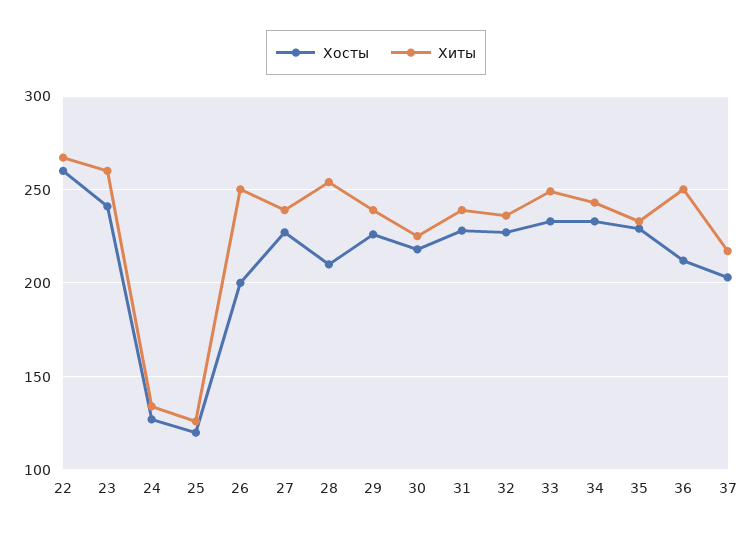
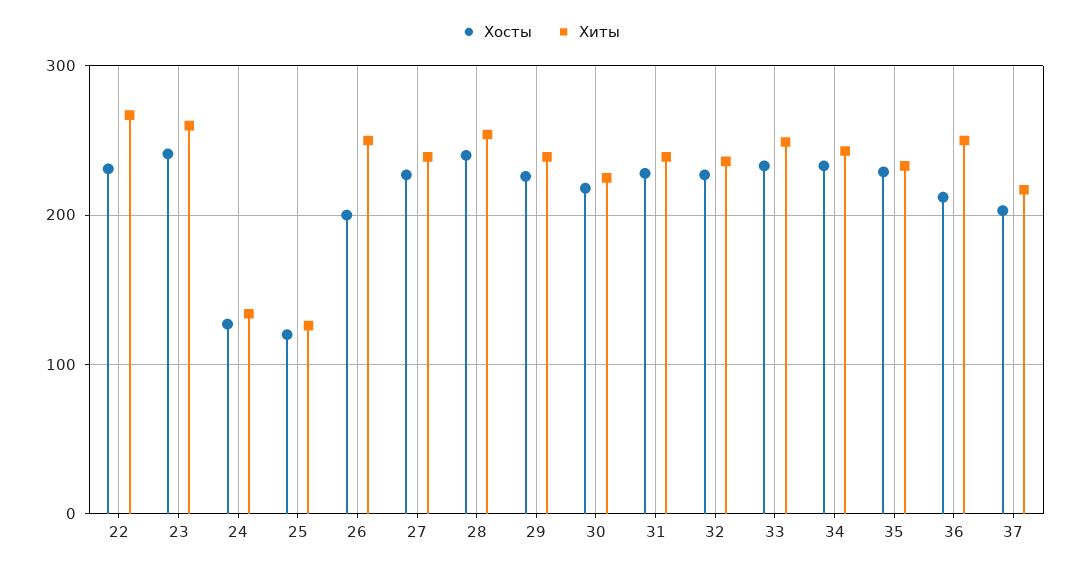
  {
    "Хосты": {
-     "22": 260,
+     "22": 230,
      "23": 240,
      "24": 125,
      "25": 120,
      "26": 200,
      "27": 225,
-     "28": 210,
+     "28": 240,
      "29": 225,
      "30": 220,
      "31": 230,
      "32": 225,
      "33": 235,
      "34": 235,
      "35": 230,
      "36": 210,
      "37": 205
    },
    "Хиты": {
      "22": 265,
      "23": 260,
      "24": 135,
      "25": 125,
      "26": 250,
      "27": 240,
      "28": 255,
      "29": 240,
      "30": 225,
      "31": 240,
      "32": 235,
      "33": 250,
      "34": 245,
      "35": 235,
      "36": 250,
      "37": 215
    }
  }

